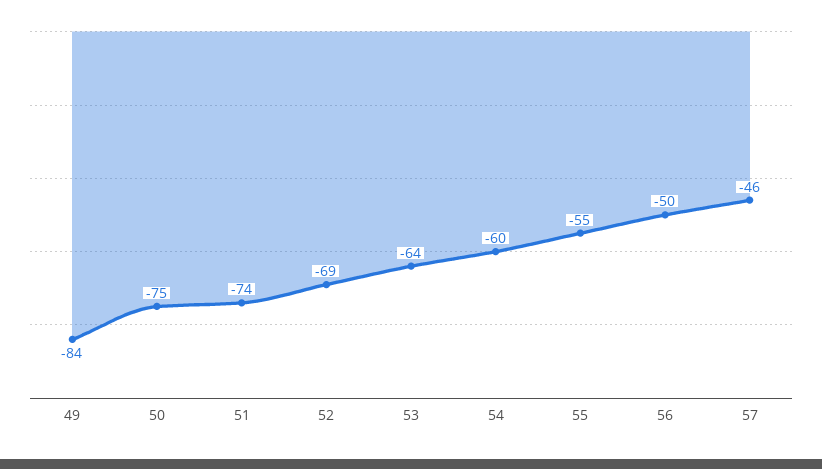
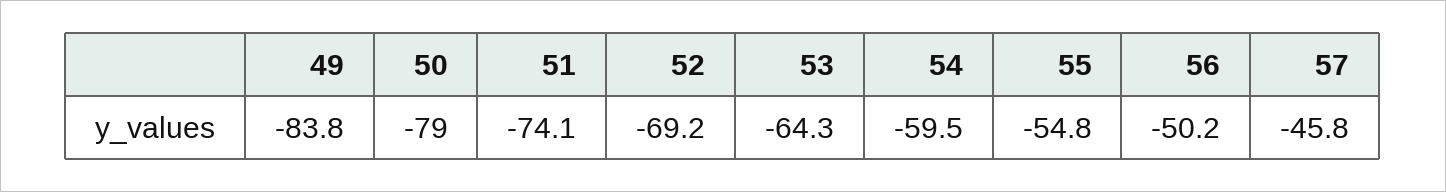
  {
    "49": -83.8,
-   "50": -75,
+   "50": -79,
    "51": -74.1,
    "52": -69.2,
    "53": -64.3,
    "54": -59.5,
    "55": -54.8,
    "56": -50.2,
    "57": -45.8
  }

